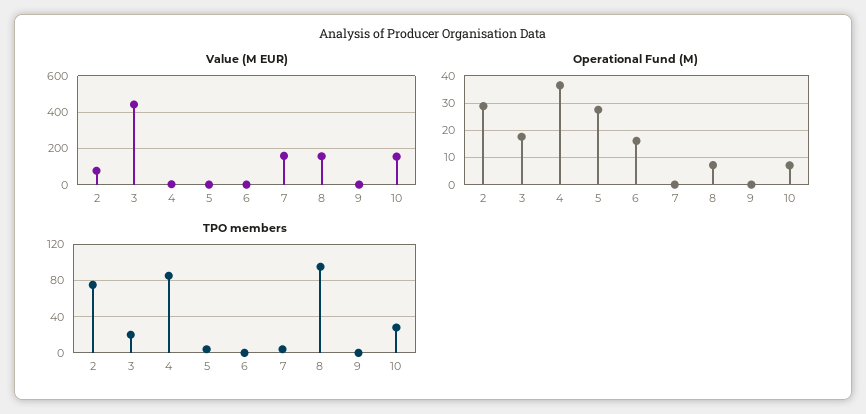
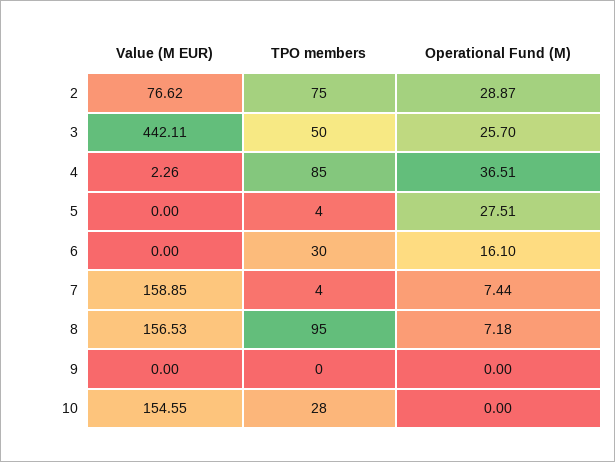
  {
    "Value (M EUR)": {
      "2": 76.62,
      "3": 442.11,
      "4": 2.26,
      "5": 0,
      "6": 0,
      "7": 158.85,
      "8": 156.53,
      "9": 0,
      "10": 154.55
    },
    "Operational Fund (M)": {
      "2": 28.87,
-     "3": 17.5,
+     "3": 25.7,
      "4": 36.51,
      "5": 27.51,
      "6": 16.1,
-     "7": 0,
+     "7": 7.44,
      "8": 7.18,
      "9": 0,
-     "10": 7.5
+     "10": 0
    },
    "TPO members": {
      "2": 75,
-     "3": 20,
+     "3": 50,
      "4": 85,
      "5": 4,
-     "6": 0,
+     "6": 30,
      "7": 4,
      "8": 95,
      "9": 0,
      "10": 28
    }
  }

